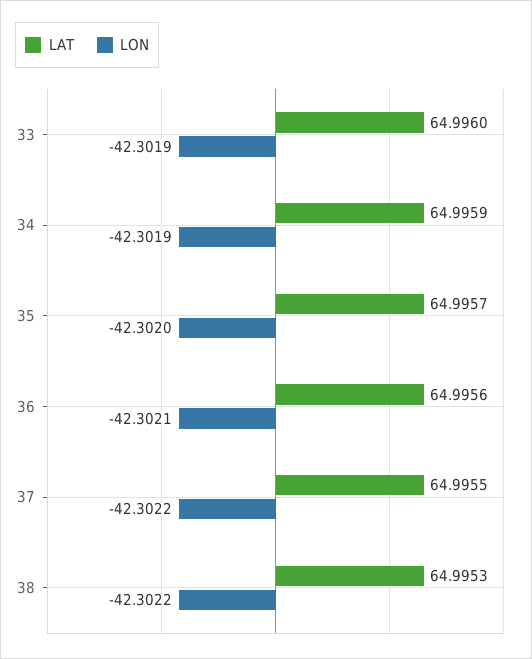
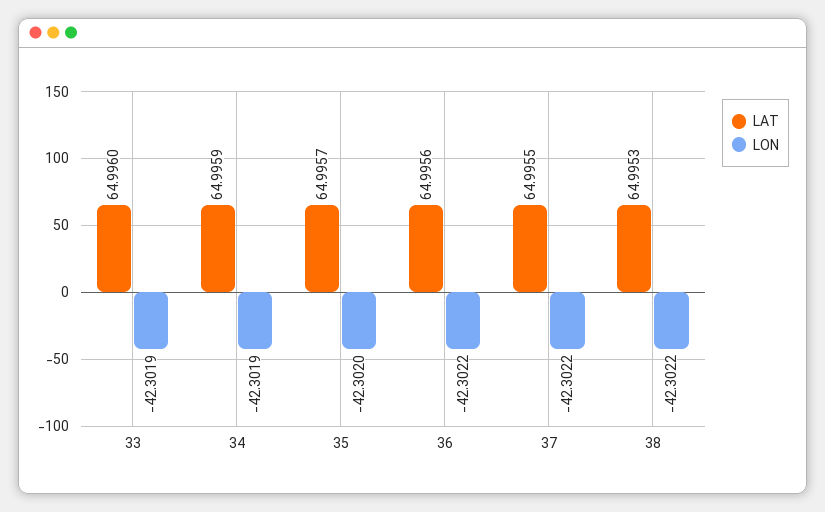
  {
    "LAT": {
      "33": 64.996,
      "34": 64.9959,
      "35": 64.9957,
      "36": 64.9956,
      "37": 64.9955,
      "38": 64.9953
    },
    "LON": {
      "33": -42.3019,
      "34": -42.3019,
      "35": -42.302,
-     "36": -42.3021,
+     "36": -42.3022,
      "37": -42.3022,
      "38": -42.3022
    }
  }

